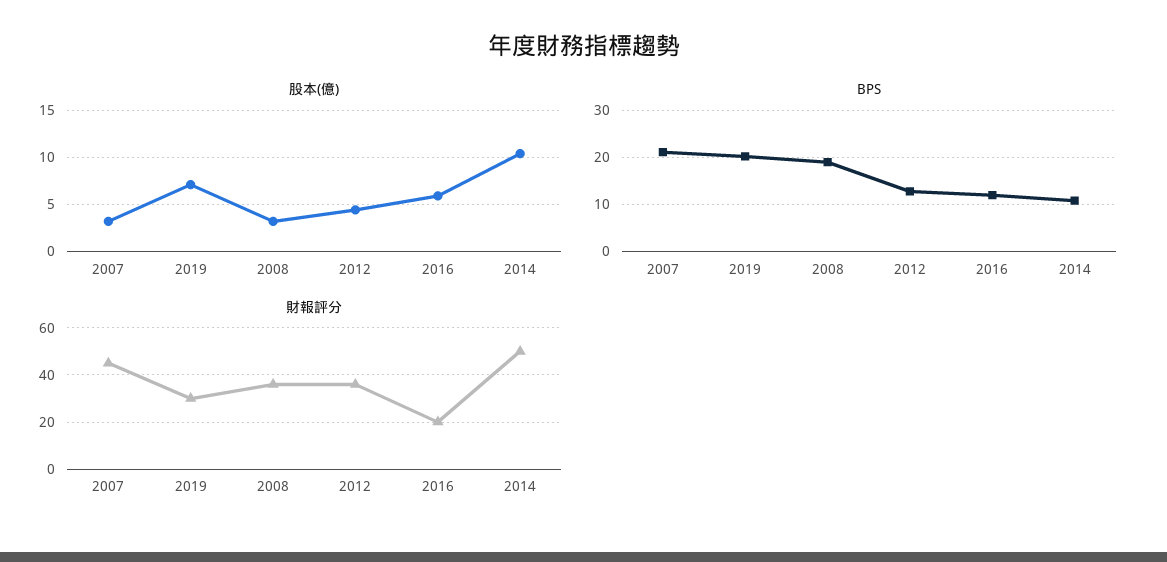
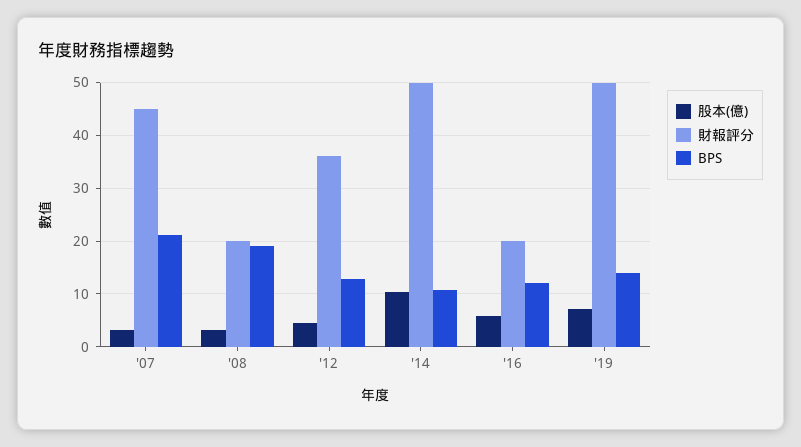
  {
    "股本(億)": {
      "2007": 3,
      "2019": 7,
      "2008": 3,
      "2012": 4,
      "2016": 6,
      "2014": 10
    },
    "BPS": {
      "2007": 22,
-     "2019": 20,
+     "2019": 14,
      "2008": 18,
      "2012": 12,
      "2016": 12,
      "2014": 10
    },
    "財報評分": {
      "2007": 46,
-     "2019": 30,
+     "2019": 50,
-     "2008": 35,
+     "2008": 20,
      "2012": 36,
      "2016": 20,
      "2014": 50
    }
  }

